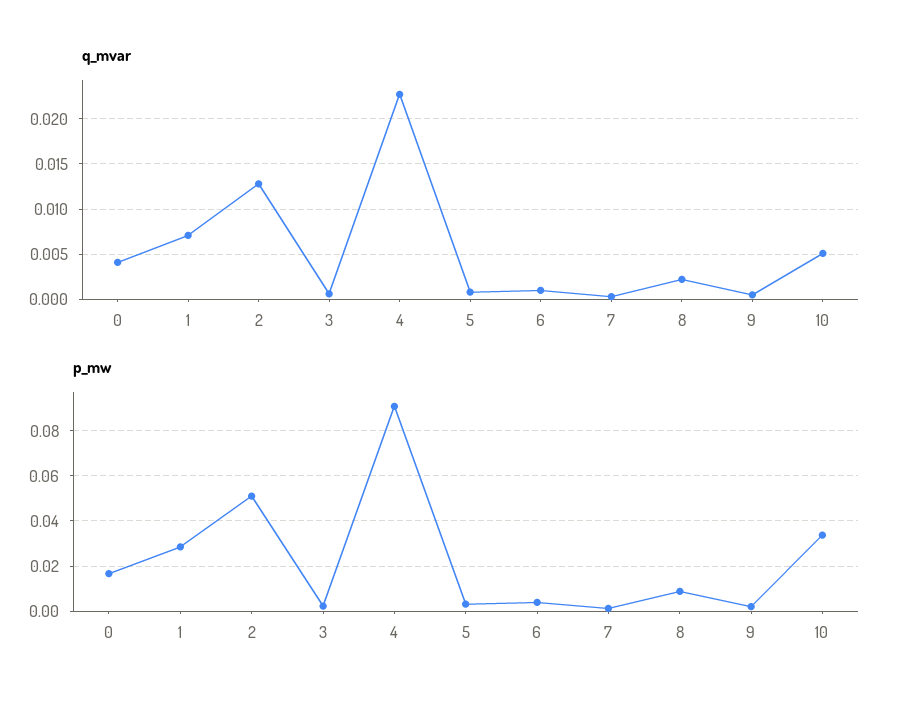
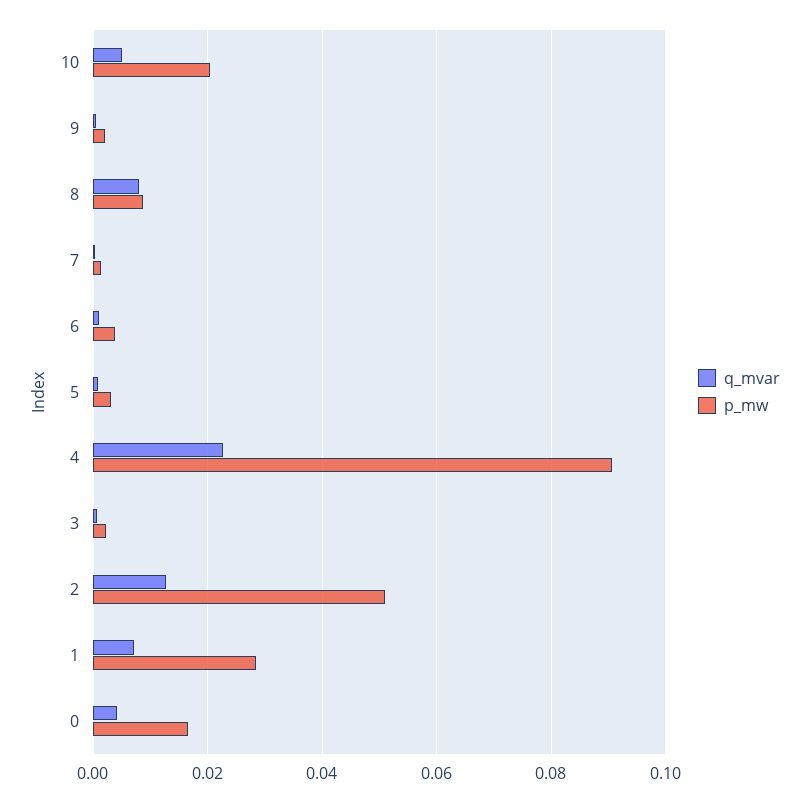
  {
    "q_mvar": {
      "0": 0.004,
      "1": 0.007,
      "2": 0.013,
      "3": 0.001,
      "4": 0.023,
      "5": 0.001,
      "6": 0.001,
      "7": 0,
-     "8": 0.002,
+     "8": 0.008,
      "9": 0.001,
      "10": 0.005
    },
    "p_mw": {
      "0": 0.016,
      "1": 0.028,
      "2": 0.052,
      "3": 0.002,
      "4": 0.09,
      "5": 0.004,
      "6": 0.004,
      "7": 0.002,
      "8": 0.008,
      "9": 0.002,
-     "10": 0.035
+     "10": 0.02
    }
  }

